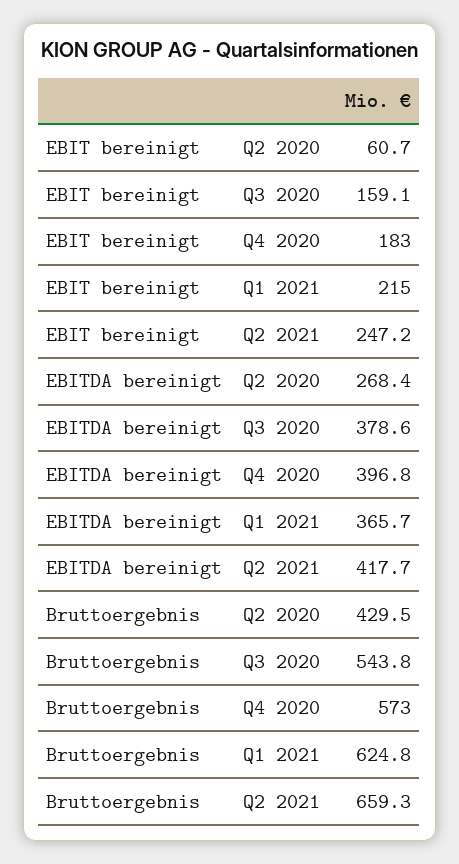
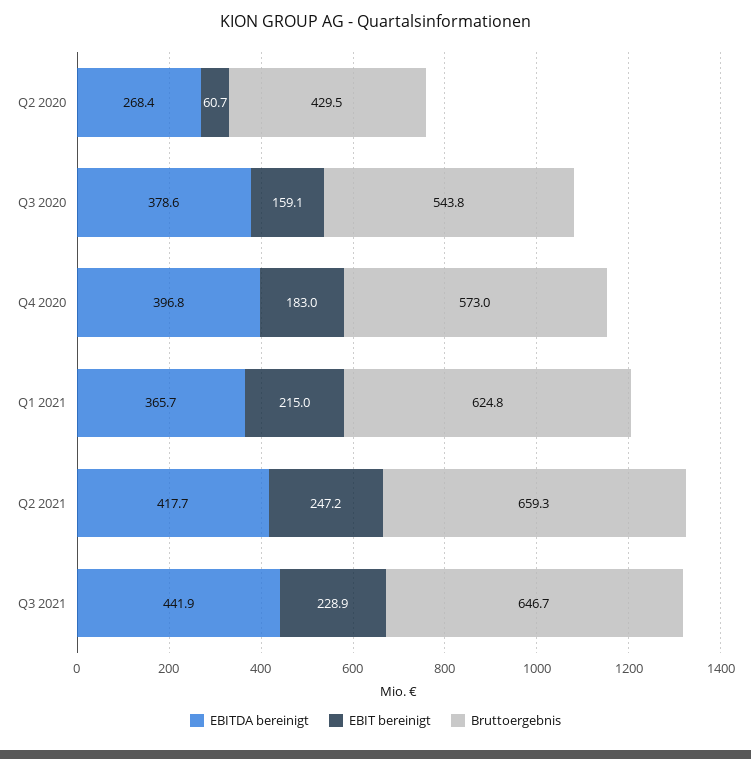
  {
    "EBIT bereinigt": {
      "Q2 2020": 60.7,
      "Q3 2020": 159.1,
      "Q4 2020": 183,
      "Q1 2021": 215,
-     "Q2 2021": 247.2
+     "Q2 2021": 247.2,
+     "Q3 2021": 228.9
    },
    "EBITDA bereinigt": {
      "Q2 2020": 268.4,
      "Q3 2020": 378.6,
      "Q4 2020": 396.8,
      "Q1 2021": 365.7,
-     "Q2 2021": 417.7
+     "Q2 2021": 417.7,
+     "Q3 2021": 441.9
    },
    "Bruttoergebnis": {
      "Q2 2020": 429.5,
      "Q3 2020": 543.8,
      "Q4 2020": 573,
      "Q1 2021": 624.8,
-     "Q2 2021": 659.3
+     "Q2 2021": 659.3,
+     "Q3 2021": 646.7
    }
  }

